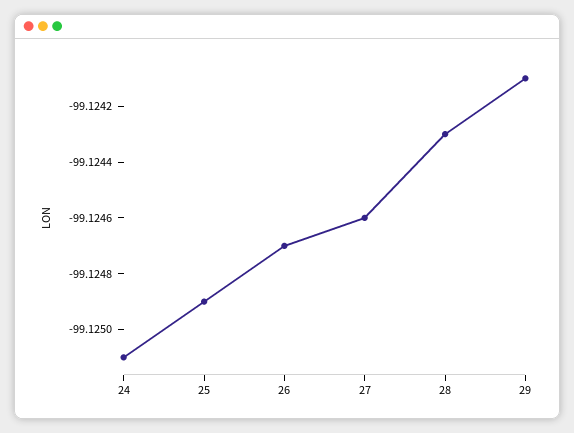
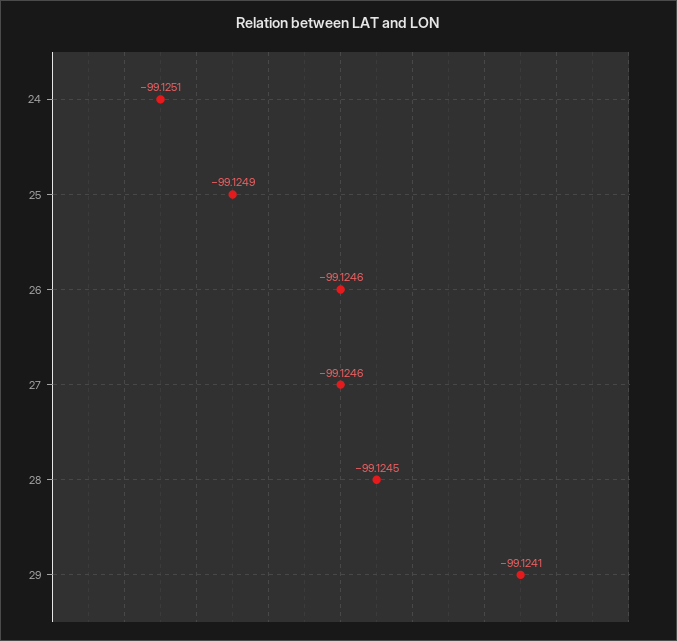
  {
    "24": -99.1251,
    "25": -99.1249,
-   "26": -99.1247,
+   "26": -99.1246,
    "27": -99.1246,
-   "28": -99.1243,
+   "28": -99.1245,
    "29": -99.1241
  }

